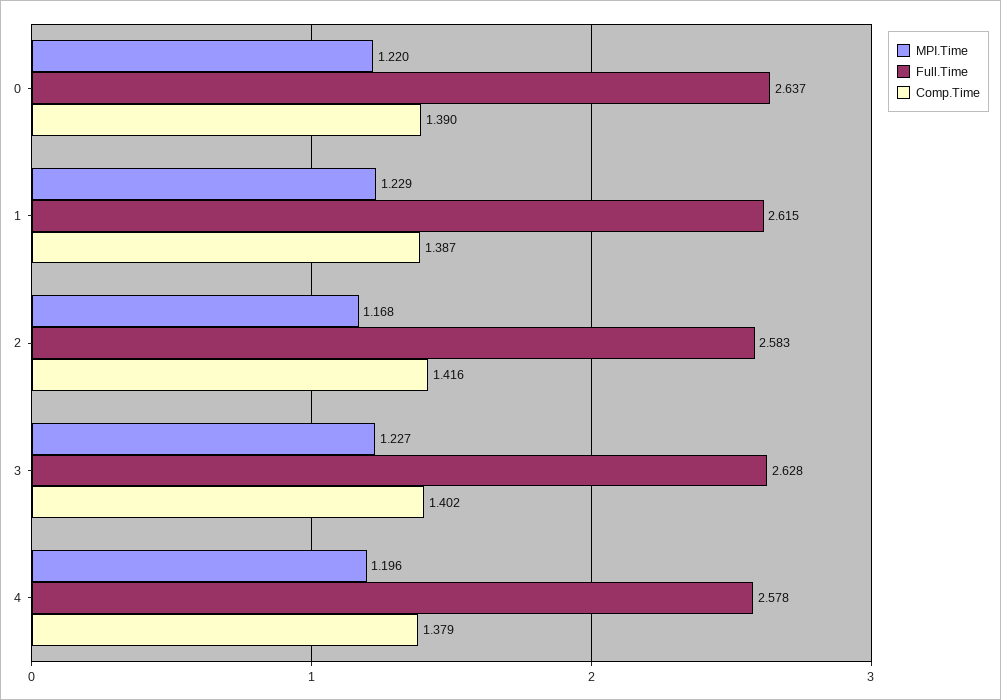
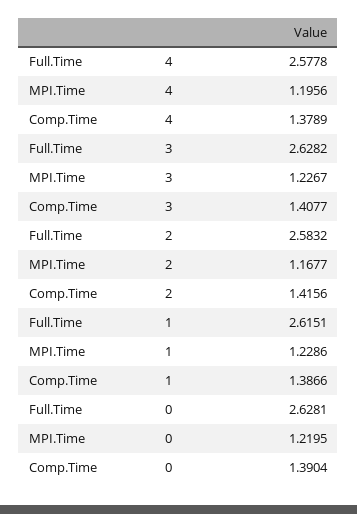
  {
    "MPI.Time": {
      "0": 1.2195,
      "1": 1.2286,
      "2": 1.1677,
      "3": 1.2267,
      "4": 1.1956
    },
    "Full.Time": {
-     "0": 2.637,
+     "0": 2.6281,
      "1": 2.6151,
      "2": 2.5832,
      "3": 2.6282,
      "4": 2.5778
    },
    "Comp.Time": {
      "0": 1.3904,
      "1": 1.3866,
      "2": 1.4156,
-     "3": 1.402,
+     "3": 1.4077,
      "4": 1.3789
    }
  }

